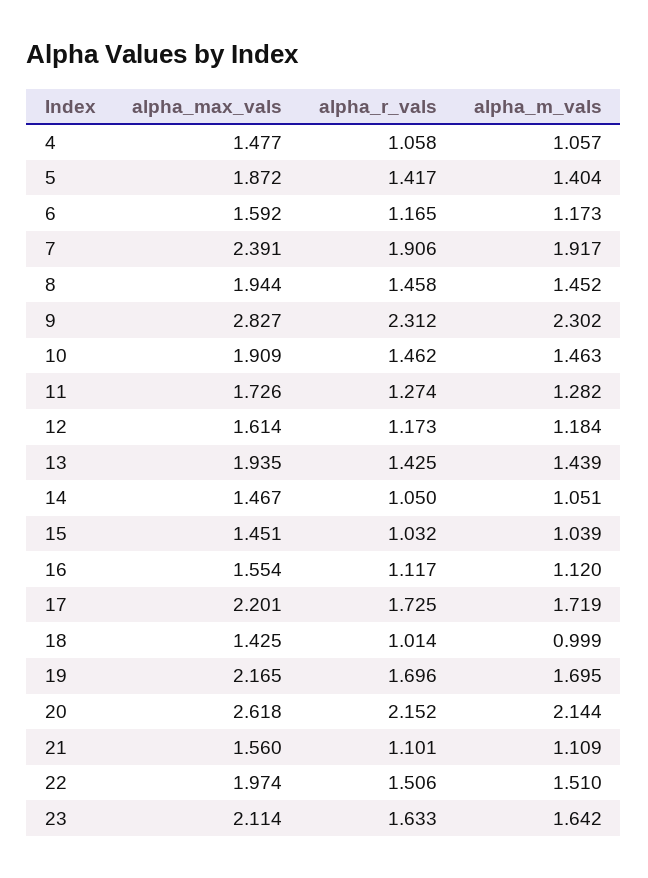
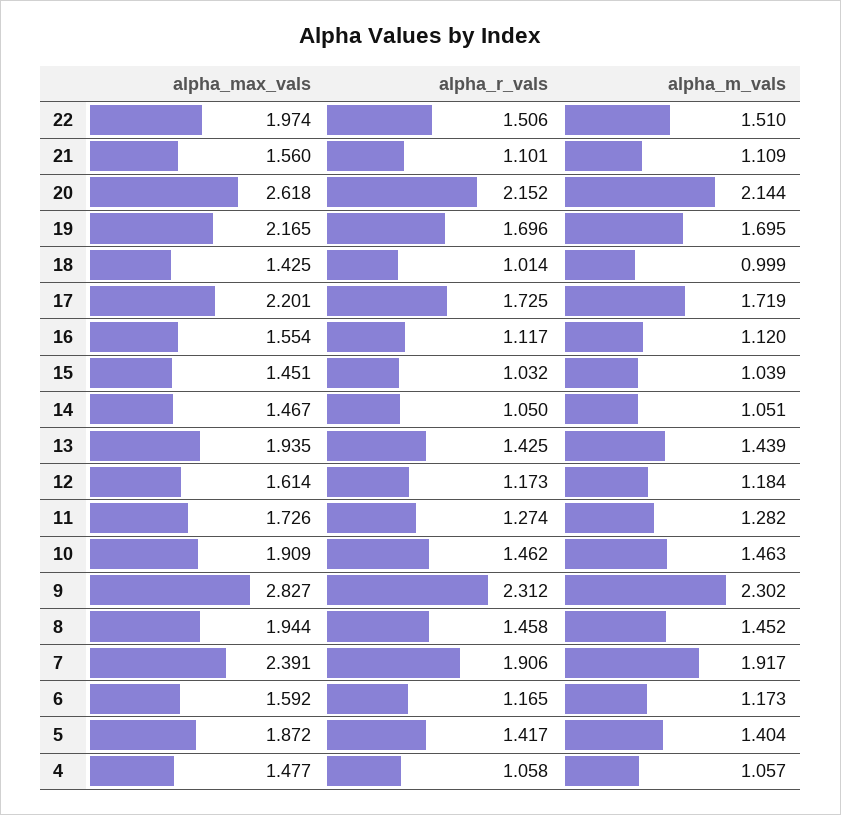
  {
    "alpha_max_vals": {
      "4": 1.477,
      "5": 1.872,
      "6": 1.592,
      "7": 2.391,
      "8": 1.944,
      "9": 2.827,
      "10": 1.909,
      "11": 1.726,
      "12": 1.614,
      "13": 1.935,
      "14": 1.467,
      "15": 1.451,
      "16": 1.554,
      "17": 2.201,
      "18": 1.425,
      "19": 2.165,
      "20": 2.618,
      "21": 1.56,
-     "22": 1.974,
+     "22": 1.974
-     "23": 2.114
    },
    "alpha_r_vals": {
      "4": 1.058,
      "5": 1.417,
      "6": 1.165,
      "7": 1.906,
      "8": 1.458,
      "9": 2.312,
      "10": 1.462,
      "11": 1.274,
      "12": 1.173,
      "13": 1.425,
      "14": 1.05,
      "15": 1.032,
      "16": 1.117,
      "17": 1.725,
      "18": 1.014,
      "19": 1.696,
      "20": 2.152,
      "21": 1.101,
-     "22": 1.506,
+     "22": 1.506
-     "23": 1.633
    },
    "alpha_m_vals": {
      "4": 1.057,
      "5": 1.404,
      "6": 1.173,
      "7": 1.917,
      "8": 1.452,
      "9": 2.302,
      "10": 1.463,
      "11": 1.282,
      "12": 1.184,
      "13": 1.439,
      "14": 1.051,
      "15": 1.039,
      "16": 1.12,
      "17": 1.719,
      "18": 0.999,
      "19": 1.695,
      "20": 2.144,
      "21": 1.109,
-     "22": 1.51,
+     "22": 1.51
-     "23": 1.642
    }
  }

